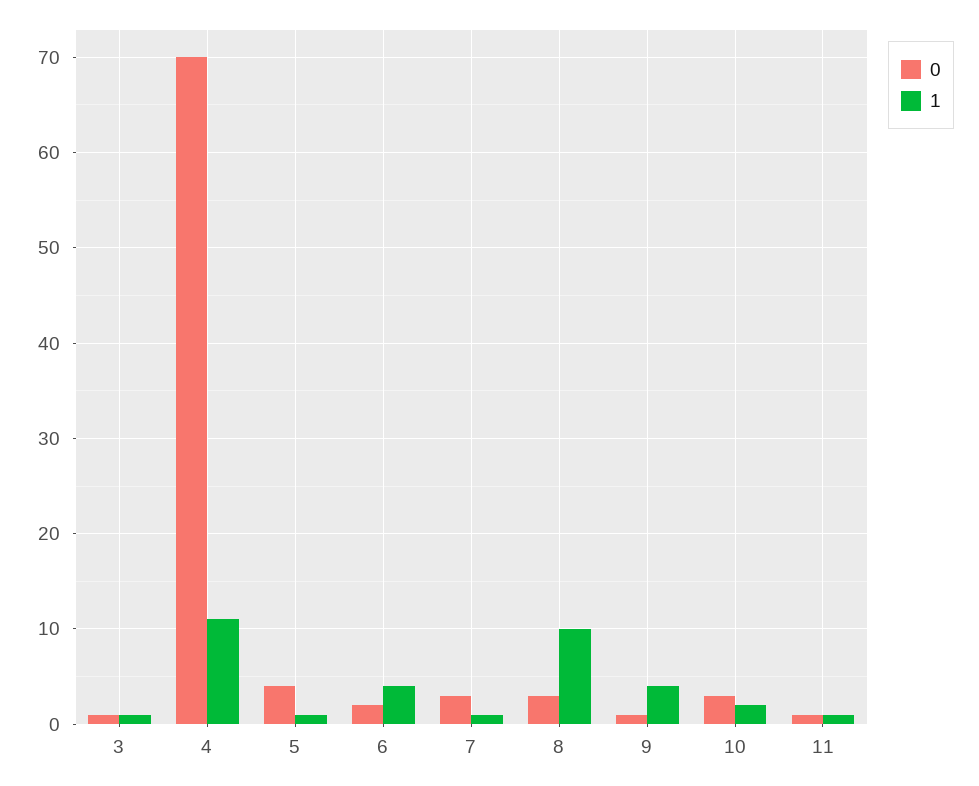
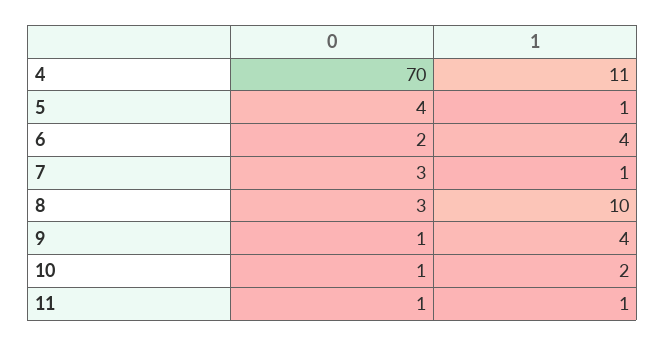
  {
    "0": {
-     "3": 1,
      "4": 70,
      "5": 4,
      "6": 2,
      "7": 3,
      "8": 3,
      "9": 1,
-     "10": 3,
+     "10": 1,
      "11": 1
    },
    "1": {
-     "3": 1,
      "4": 11,
      "5": 1,
      "6": 4,
      "7": 1,
      "8": 10,
      "9": 4,
      "10": 2,
      "11": 1
    }
  }

